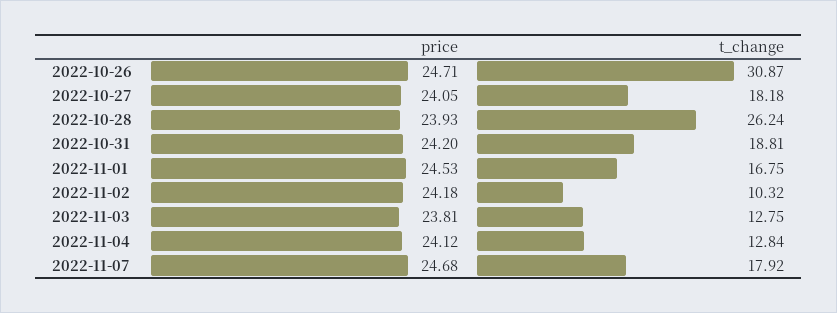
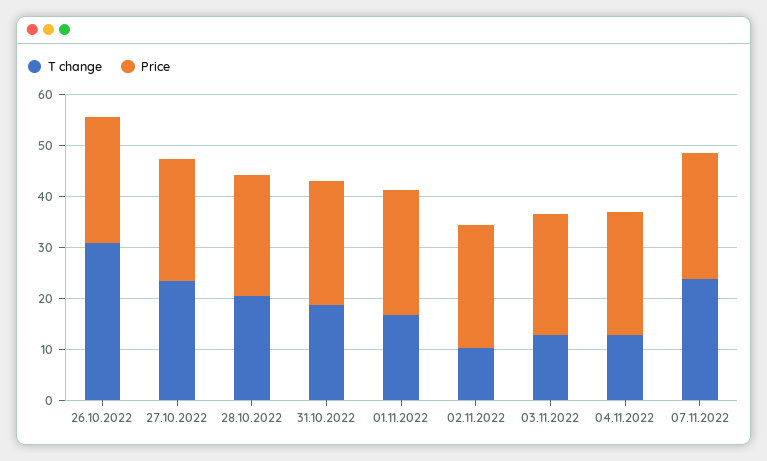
  {
    "price": {
      "2022-10-26": 24.71,
      "2022-10-27": 24.05,
      "2022-10-28": 23.93,
      "2022-10-31": 24.2,
      "2022-11-01": 24.53,
      "2022-11-02": 24.18,
      "2022-11-03": 23.81,
      "2022-11-04": 24.12,
      "2022-11-07": 24.68
    },
    "t_change": {
      "2022-10-26": 30.87,
-     "2022-10-27": 18.18,
+     "2022-10-27": 24,
-     "2022-10-28": 26.24,
+     "2022-10-28": 20,
      "2022-10-31": 18.81,
      "2022-11-01": 16.75,
      "2022-11-02": 10.32,
      "2022-11-03": 12.75,
      "2022-11-04": 12.84,
-     "2022-11-07": 17.92
+     "2022-11-07": 24
    }
  }

